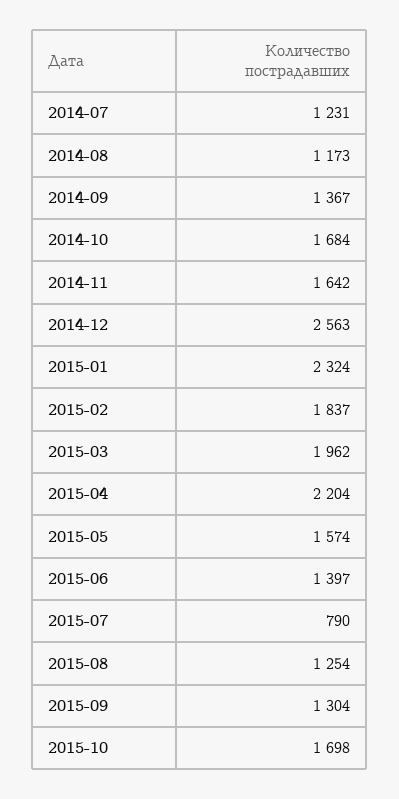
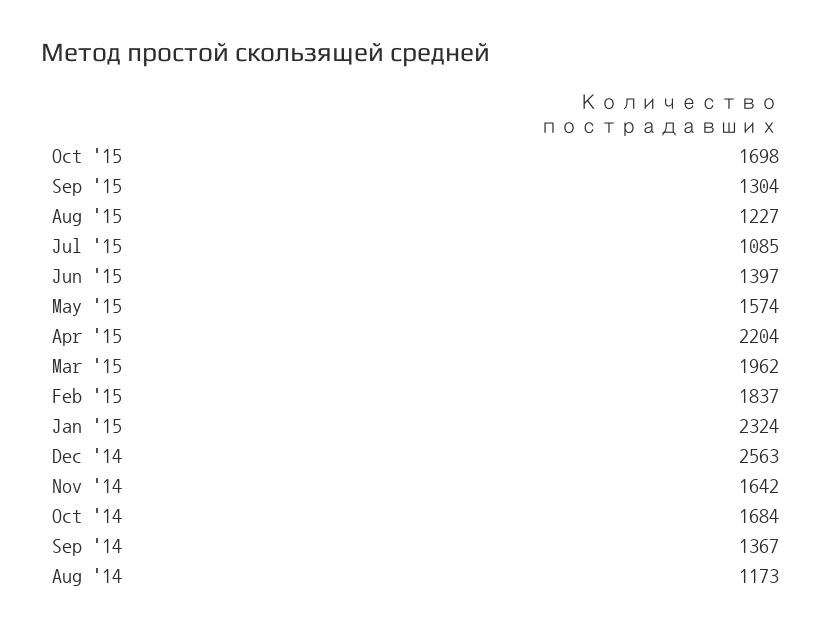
  {
-   "2014-07": 1231,
    "2014-08": 1173,
    "2014-09": 1367,
    "2014-10": 1684,
    "2014-11": 1642,
    "2014-12": 2563,
    "2015-01": 2324,
    "2015-02": 1837,
    "2015-03": 1962,
    "2015-04": 2204,
    "2015-05": 1574,
    "2015-06": 1397,
-   "2015-07": 790,
+   "2015-07": 1085,
-   "2015-08": 1254,
+   "2015-08": 1227,
    "2015-09": 1304,
    "2015-10": 1698
  }

